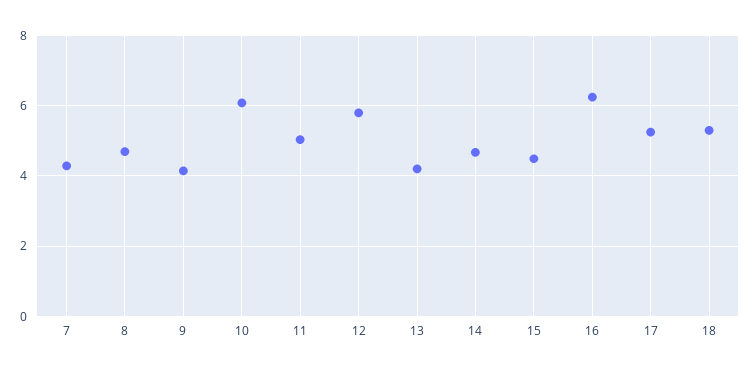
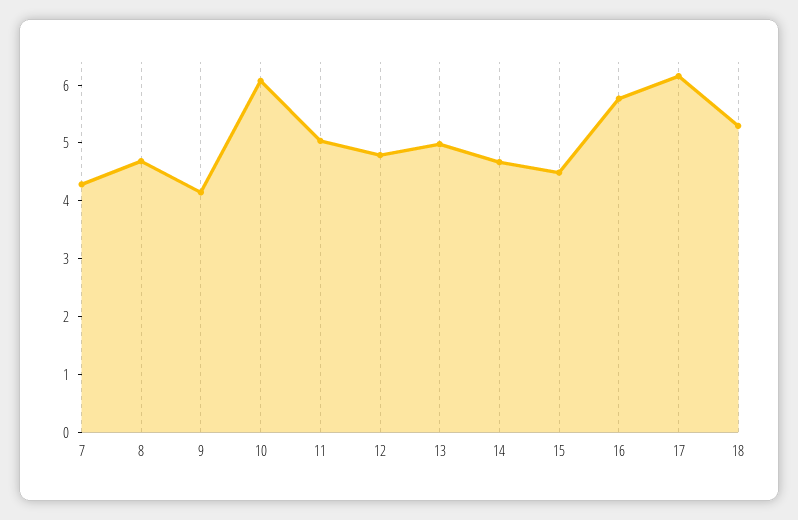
  {
    "7": 4.2,
    "8": 4.6,
    "9": 4.2,
    "10": 6,
    "11": 5,
-   "12": 5.8,
+   "12": 4.8,
-   "13": 4.2,
+   "13": 5,
    "14": 4.6,
    "15": 4.4,
-   "16": 6.2,
+   "16": 5.8,
-   "17": 5.2,
+   "17": 6.2,
    "18": 5.2
  }

